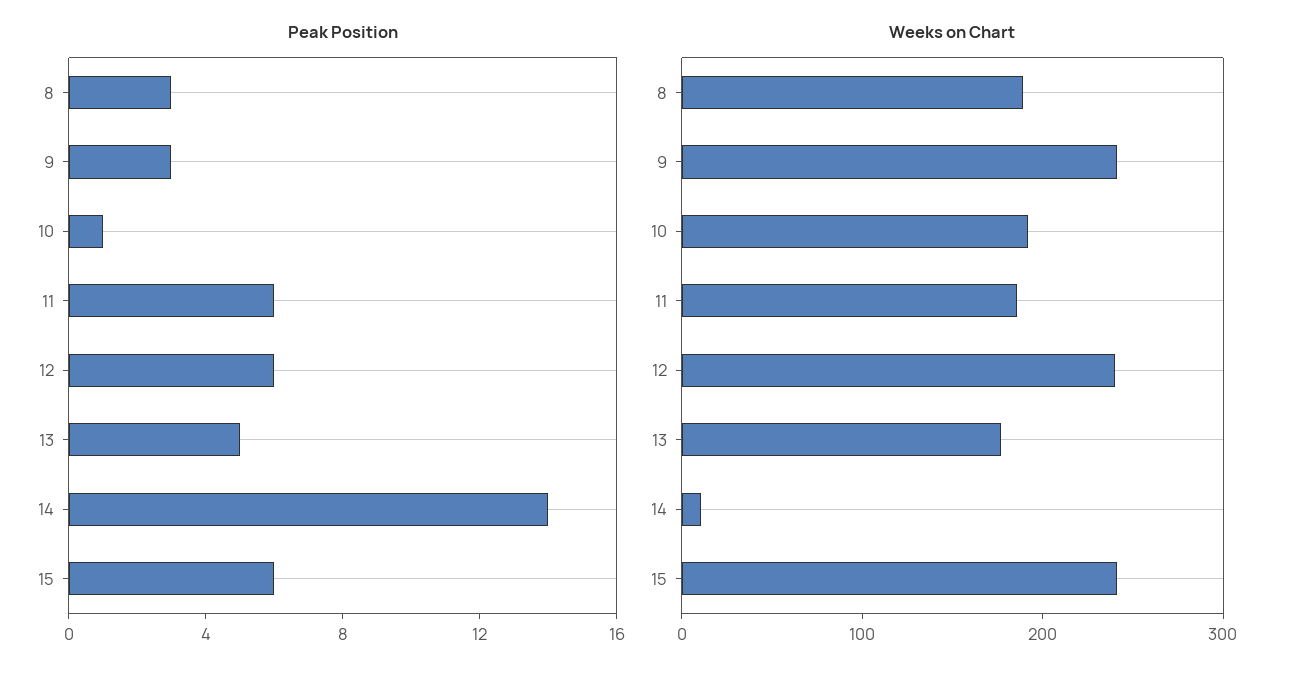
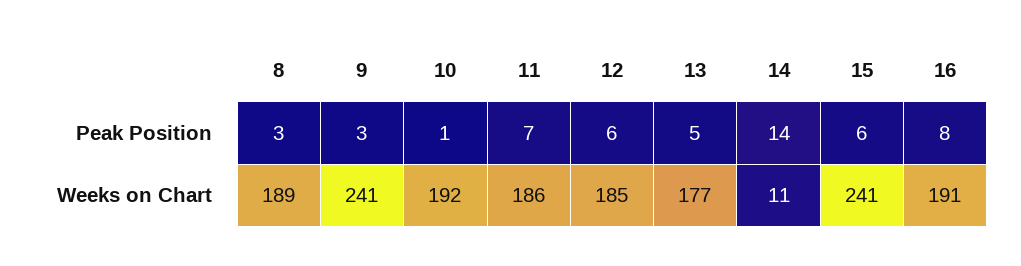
  {
    "Peak Position": {
      "8": 3,
      "9": 3,
      "10": 1,
-     "11": 6,
+     "11": 7,
      "12": 6,
      "13": 5,
      "14": 14,
-     "15": 6
+     "15": 6,
+     "16": 8
    },
    "Weeks on Chart": {
      "8": 189,
      "9": 241,
      "10": 192,
      "11": 186,
-     "12": 240,
+     "12": 185,
      "13": 177,
      "14": 11,
-     "15": 241
+     "15": 241,
+     "16": 191
    }
  }

